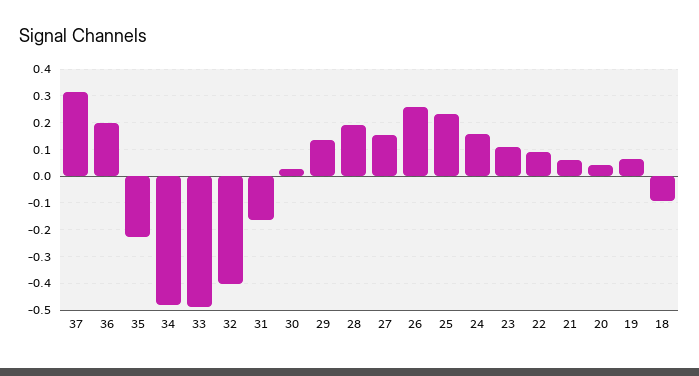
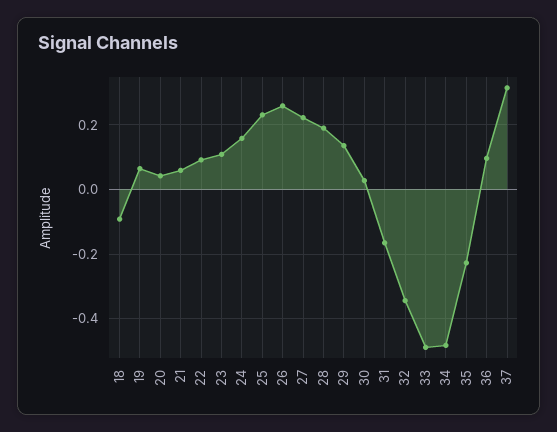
  {
    "37": 0.32,
-   "36": 0.2,
+   "36": 0.1,
    "35": -0.22,
    "34": -0.48,
    "33": -0.48,
-   "32": -0.4,
+   "32": -0.34,
    "31": -0.16,
    "30": 0.02,
    "29": 0.14,
    "28": 0.2,
-   "27": 0.15,
+   "27": 0.22,
    "26": 0.26,
    "25": 0.24,
    "24": 0.16,
    "23": 0.1,
    "22": 0.1,
    "21": 0.06,
    "20": 0.04,
    "19": 0.06,
    "18": -0.1
  }

